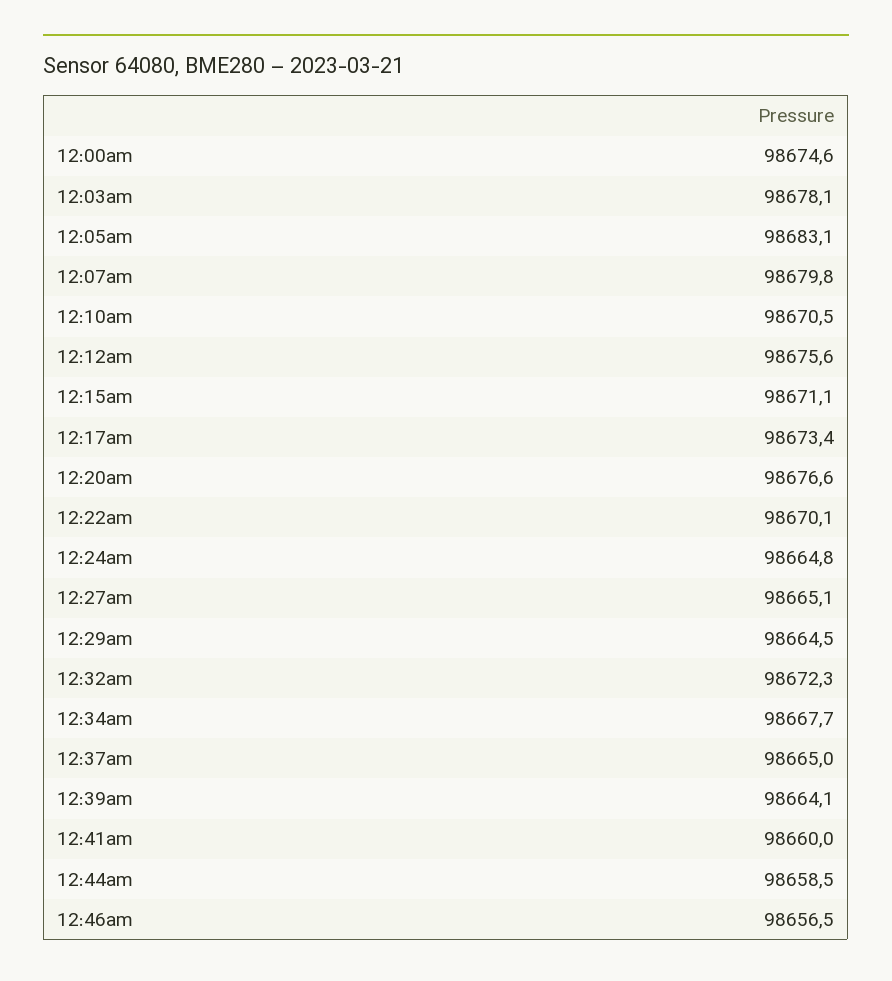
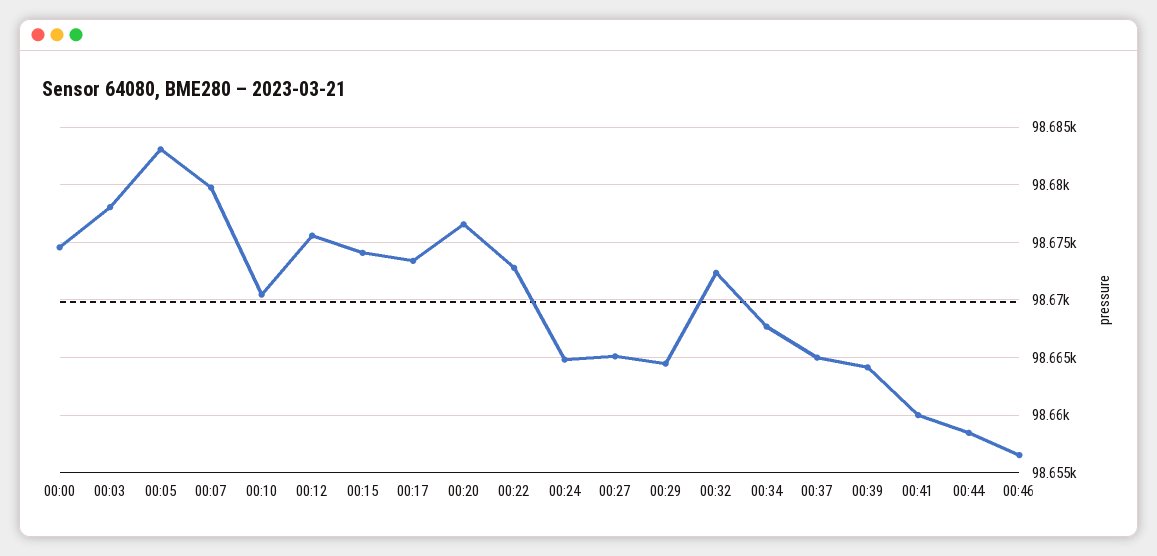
  {
    "12:00am": 98674.6,
    "12:03am": 98678.1,
    "12:05am": 98683.1,
    "12:07am": 98679.8,
    "12:10am": 98670.5,
    "12:12am": 98675.6,
-   "12:15am": 98671.1,
+   "12:15am": 98674,
    "12:17am": 98673.4,
    "12:20am": 98676.6,
-   "12:22am": 98670.1,
+   "12:22am": 98673,
    "12:24am": 98664.8,
    "12:27am": 98665.1,
    "12:29am": 98664.5,
    "12:32am": 98672.3,
    "12:34am": 98667.7,
    "12:37am": 98665,
    "12:39am": 98664.1,
    "12:41am": 98660,
    "12:44am": 98658.5,
    "12:46am": 98656.5
  }

